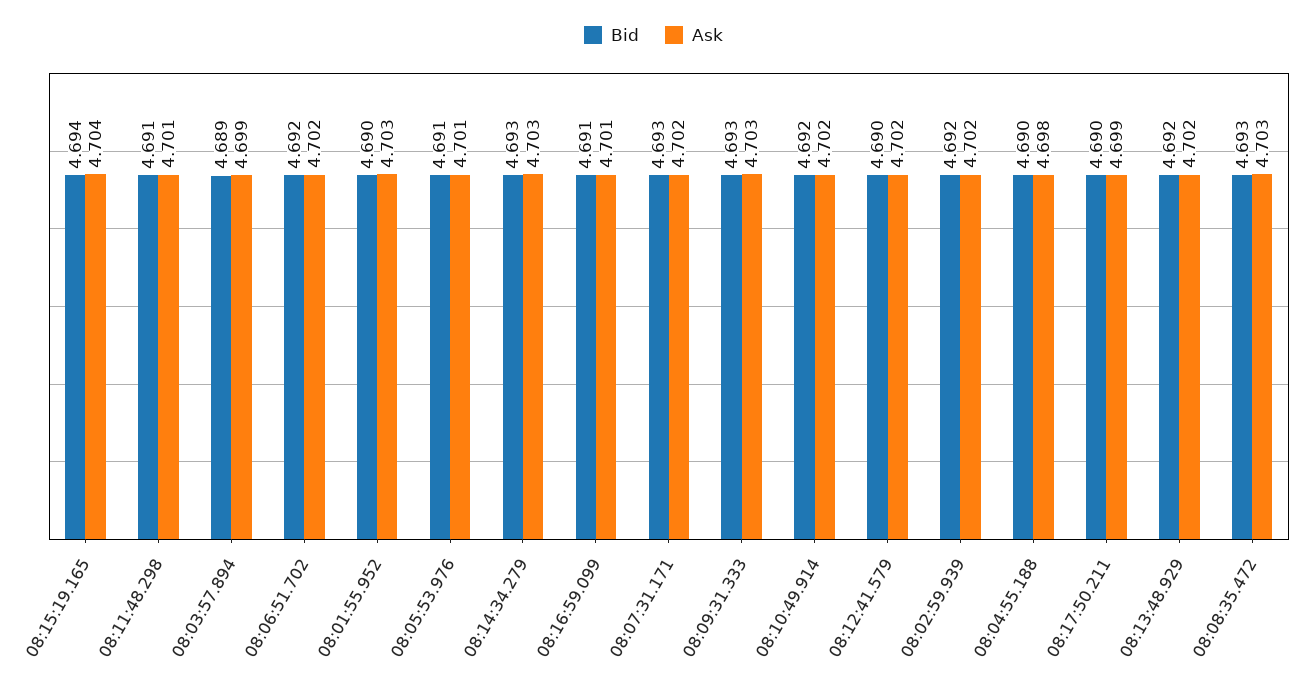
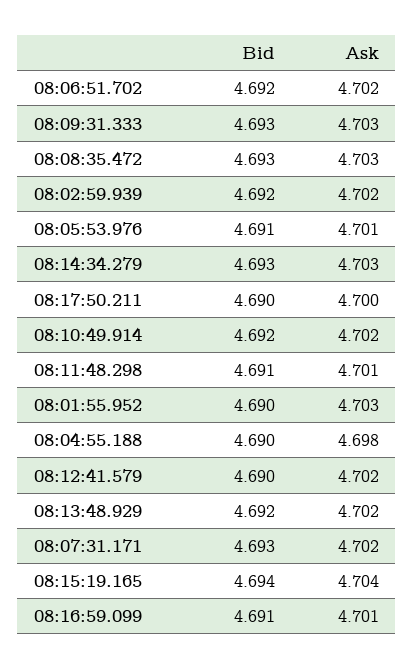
  {
    "Bid": {
      "08:15:19.165": 4.694,
      "08:11:48.298": 4.691,
-     "08:03:57.894": 4.689,
      "08:06:51.702": 4.692,
      "08:01:55.952": 4.69,
      "08:05:53.976": 4.691,
      "08:14:34.279": 4.693,
      "08:16:59.099": 4.691,
      "08:07:31.171": 4.693,
      "08:09:31.333": 4.693,
      "08:10:49.914": 4.692,
      "08:12:41.579": 4.69,
      "08:02:59.939": 4.692,
      "08:04:55.188": 4.69,
      "08:17:50.211": 4.69,
      "08:13:48.929": 4.692,
      "08:08:35.472": 4.693
    },
    "Ask": {
      "08:15:19.165": 4.704,
      "08:11:48.298": 4.701,
-     "08:03:57.894": 4.699,
      "08:06:51.702": 4.702,
      "08:01:55.952": 4.703,
      "08:05:53.976": 4.701,
      "08:14:34.279": 4.703,
      "08:16:59.099": 4.701,
      "08:07:31.171": 4.702,
      "08:09:31.333": 4.703,
      "08:10:49.914": 4.702,
      "08:12:41.579": 4.702,
      "08:02:59.939": 4.702,
      "08:04:55.188": 4.698,
-     "08:17:50.211": 4.699,
+     "08:17:50.211": 4.7,
      "08:13:48.929": 4.702,
      "08:08:35.472": 4.703
    }
  }

